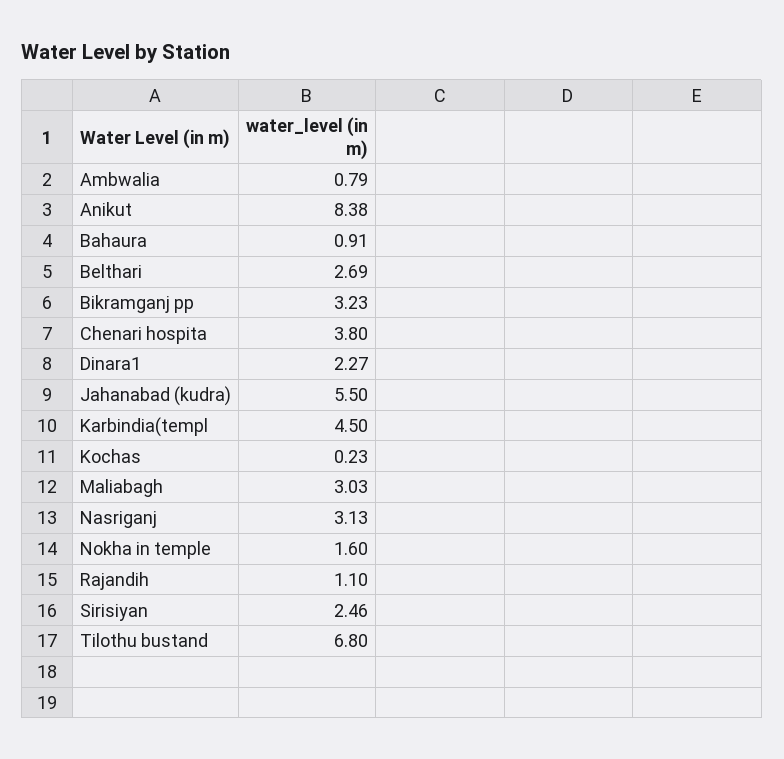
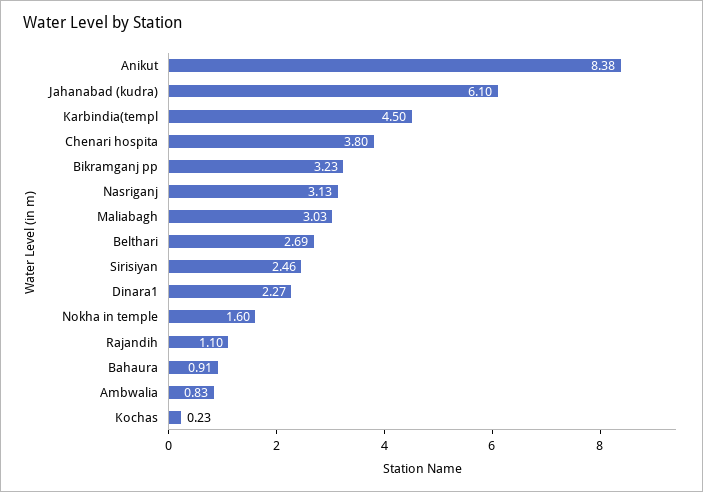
  {
-   "Ambwalia": 0.79,
+   "Ambwalia": 0.83,
    "Anikut": 8.38,
    "Bahaura": 0.91,
    "Belthari": 2.69,
    "Bikramganj pp": 3.23,
    "Chenari hospita": 3.8,
    "Dinara1": 2.27,
-   "Jahanabad (kudra)": 5.5,
+   "Jahanabad (kudra)": 6.1,
    "Karbindia(templ": 4.5,
    "Kochas": 0.23,
    "Maliabagh": 3.03,
    "Nasriganj": 3.13,
    "Nokha in temple": 1.6,
    "Rajandih": 1.1,
-   "Sirisiyan": 2.46,
+   "Sirisiyan": 2.46
-   "Tilothu bustand": 6.8
  }

